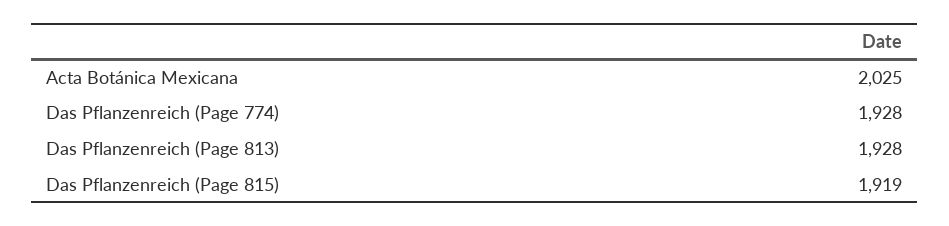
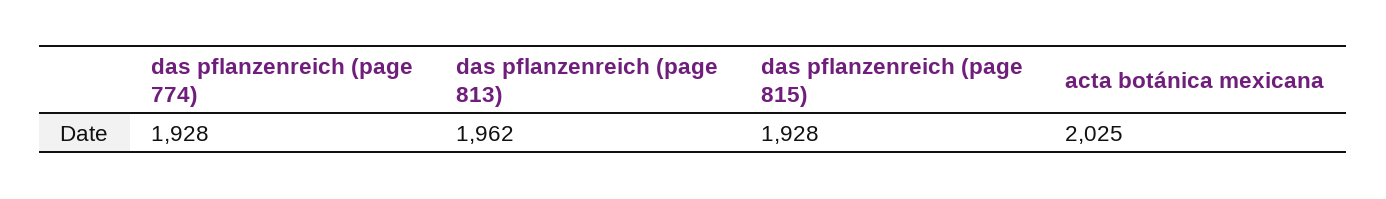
  {
    "Acta Botánica Mexicana": 2025,
    "Das Pflanzenreich (Page 774)": 1928,
-   "Das Pflanzenreich (Page 813)": 1928,
+   "Das Pflanzenreich (Page 813)": 1962,
-   "Das Pflanzenreich (Page 815)": 1919
+   "Das Pflanzenreich (Page 815)": 1928
  }

